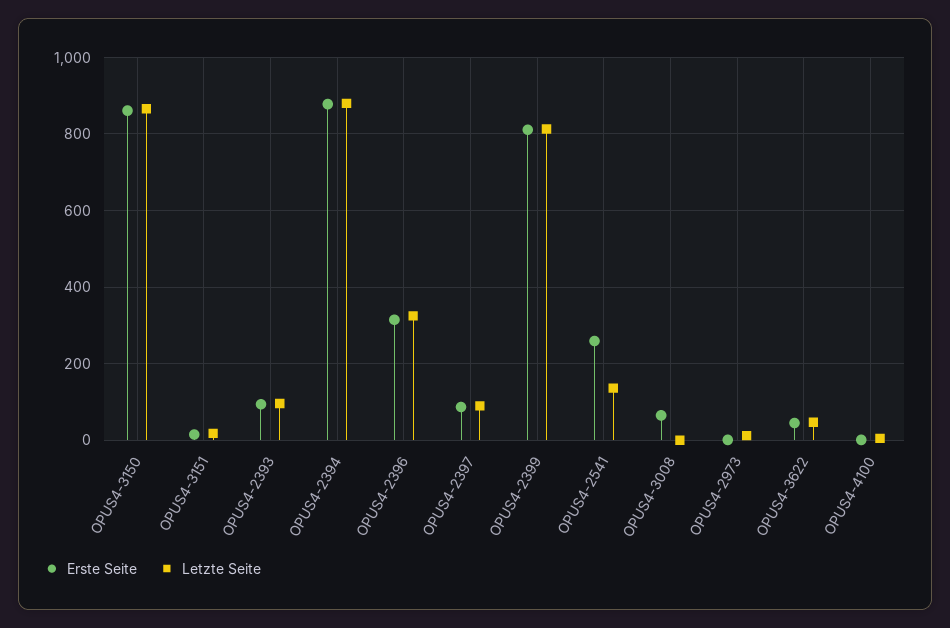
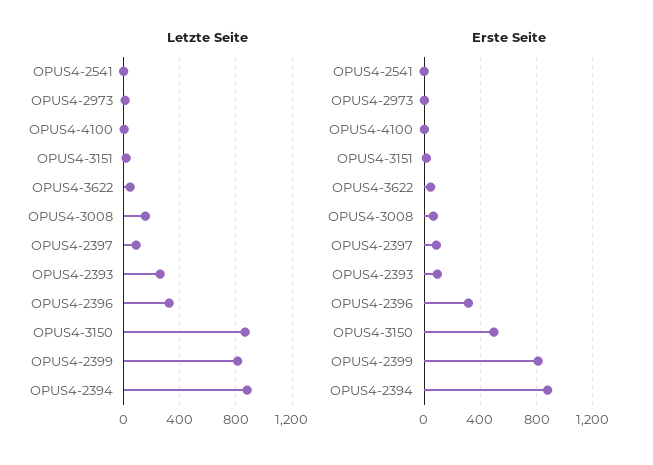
  {
    "Erste Seite": {
-     "OPUS4-3150": 860,
+     "OPUS4-3150": 500,
      "OPUS4-3151": 20,
      "OPUS4-2393": 100,
      "OPUS4-2394": 880,
      "OPUS4-2396": 320,
      "OPUS4-2397": 80,
      "OPUS4-2399": 820,
-     "OPUS4-2541": 260,
+     "OPUS4-2541": 0,
      "OPUS4-3008": 60,
      "OPUS4-2973": 0,
      "OPUS4-3622": 40,
      "OPUS4-4100": 0
    },
    "Letzte Seite": {
      "OPUS4-3150": 860,
      "OPUS4-3151": 20,
-     "OPUS4-2393": 100,
+     "OPUS4-2393": 250,
      "OPUS4-2394": 880,
      "OPUS4-2396": 320,
      "OPUS4-2397": 100,
      "OPUS4-2399": 820,
-     "OPUS4-2541": 140,
+     "OPUS4-2541": 0,
-     "OPUS4-3008": 0,
+     "OPUS4-3008": 150,
      "OPUS4-2973": 20,
      "OPUS4-3622": 40,
      "OPUS4-4100": 0
    }
  }

